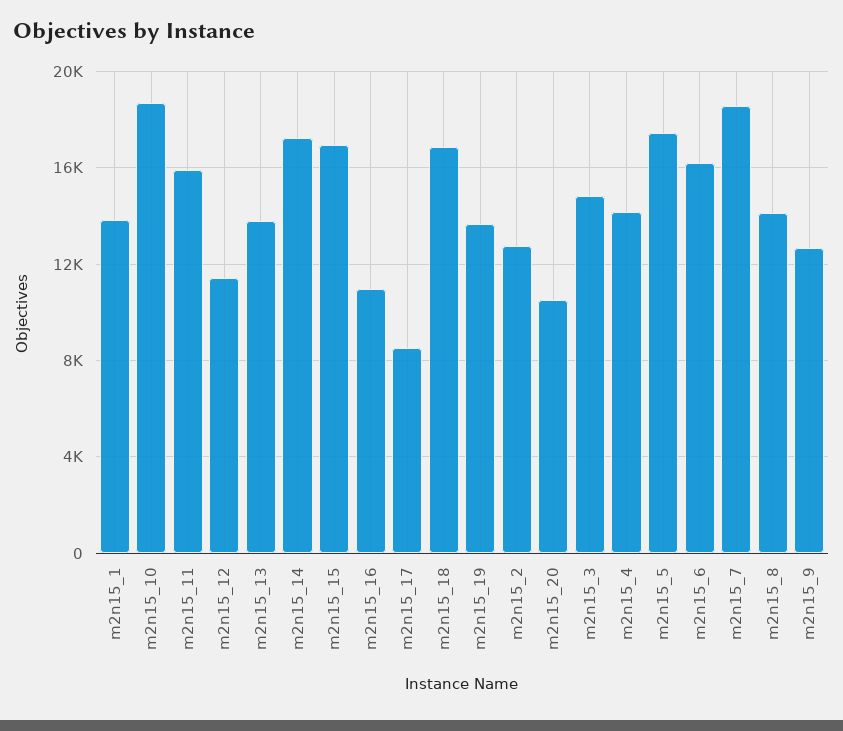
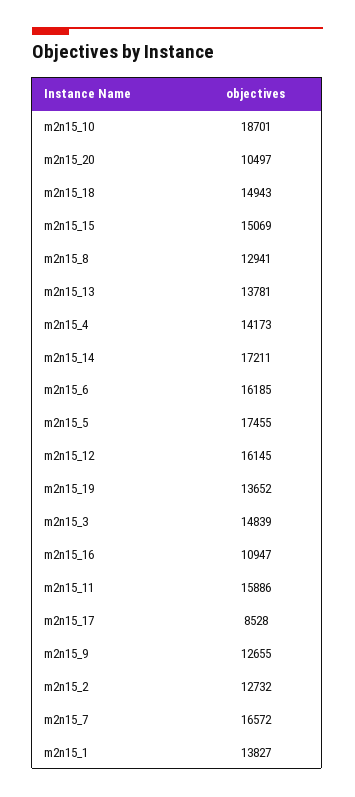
  {
    "m2n15_1": 13827,
    "m2n15_10": 18701,
    "m2n15_11": 15886,
-   "m2n15_12": 11500,
+   "m2n15_12": 16145,
    "m2n15_13": 13781,
    "m2n15_14": 17211,
-   "m2n15_15": 17000,
+   "m2n15_15": 15069,
    "m2n15_16": 10947,
    "m2n15_17": 8528,
-   "m2n15_18": 17000,
+   "m2n15_18": 14943,
    "m2n15_19": 13652,
    "m2n15_2": 12732,
    "m2n15_20": 10497,
    "m2n15_3": 14839,
    "m2n15_4": 14173,
    "m2n15_5": 17455,
    "m2n15_6": 16185,
-   "m2n15_7": 18500,
+   "m2n15_7": 16572,
-   "m2n15_8": 14000,
+   "m2n15_8": 12941,
    "m2n15_9": 12655
  }

